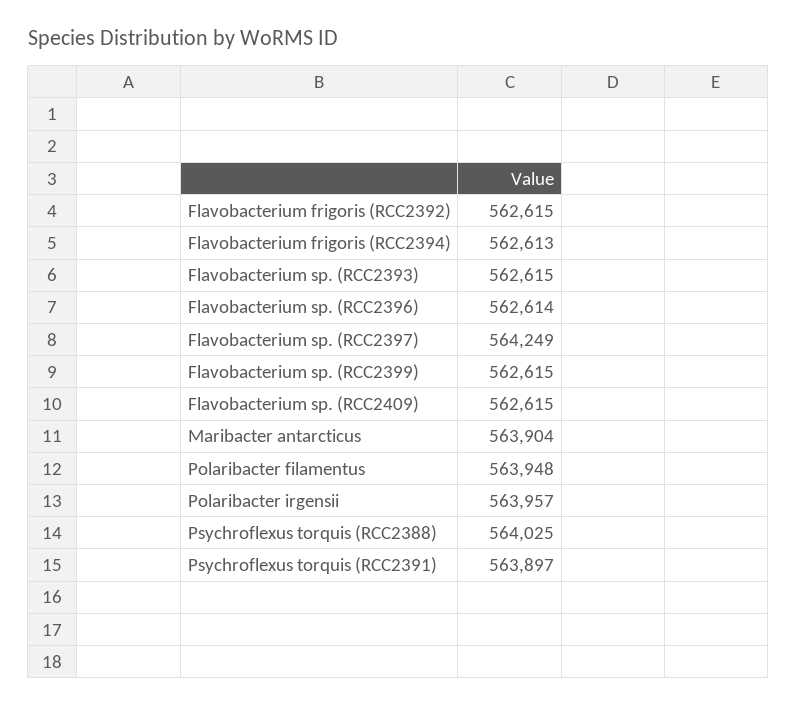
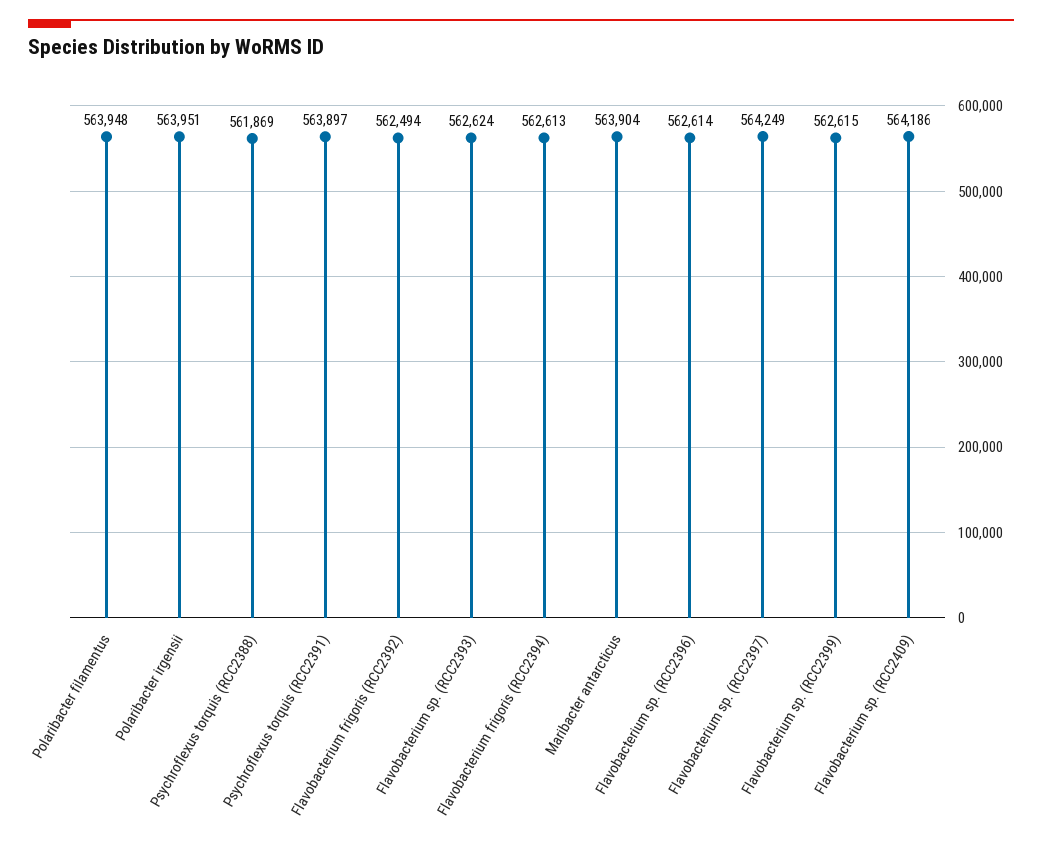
  {
-   "Flavobacterium frigoris (RCC2392)": 562615,
+   "Flavobacterium frigoris (RCC2392)": 562494,
    "Flavobacterium frigoris (RCC2394)": 562613,
-   "Flavobacterium sp. (RCC2393)": 562615,
+   "Flavobacterium sp. (RCC2393)": 562624,
    "Flavobacterium sp. (RCC2396)": 562614,
    "Flavobacterium sp. (RCC2397)": 564249,
    "Flavobacterium sp. (RCC2399)": 562615,
-   "Flavobacterium sp. (RCC2409)": 562615,
+   "Flavobacterium sp. (RCC2409)": 564186,
    "Maribacter antarcticus": 563904,
    "Polaribacter filamentus": 563948,
-   "Polaribacter irgensii": 563957,
+   "Polaribacter irgensii": 563951,
-   "Psychroflexus torquis (RCC2388)": 564025,
+   "Psychroflexus torquis (RCC2388)": 561869,
    "Psychroflexus torquis (RCC2391)": 563897
  }

